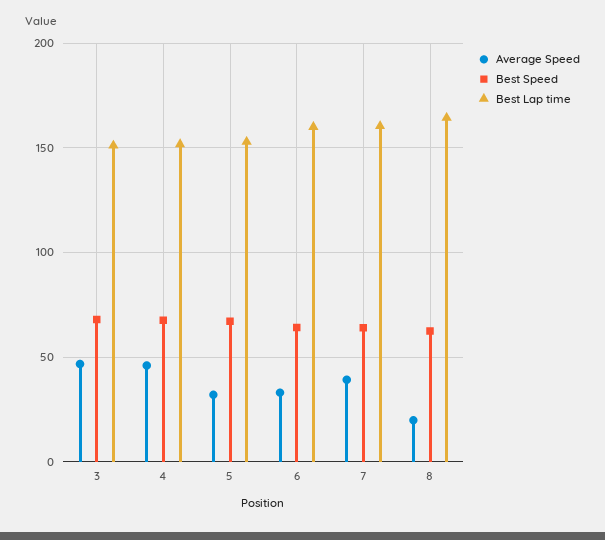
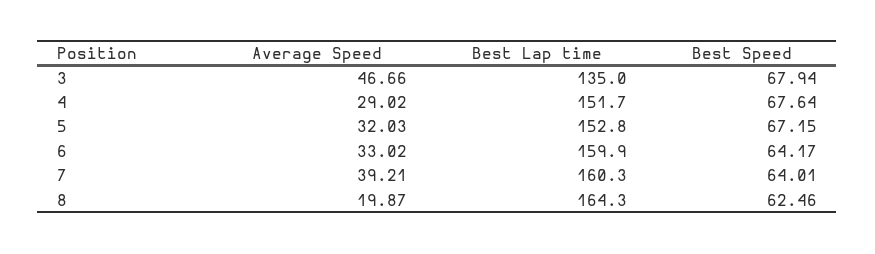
  {
    "Average Speed": {
      "3": 46.66,
-     "4": 45,
+     "4": 29.02,
      "5": 32.03,
      "6": 33.02,
      "7": 39.21,
      "8": 19.87
    },
    "Best Speed": {
      "3": 67.94,
      "4": 67.64,
      "5": 67.15,
      "6": 64.17,
      "7": 64.01,
      "8": 62.46
    },
    "Best Lap time": {
-     "3": 150,
+     "3": 135,
      "4": 151.7,
      "5": 152.8,
      "6": 159.9,
      "7": 160.3,
      "8": 164.3
    }
  }

